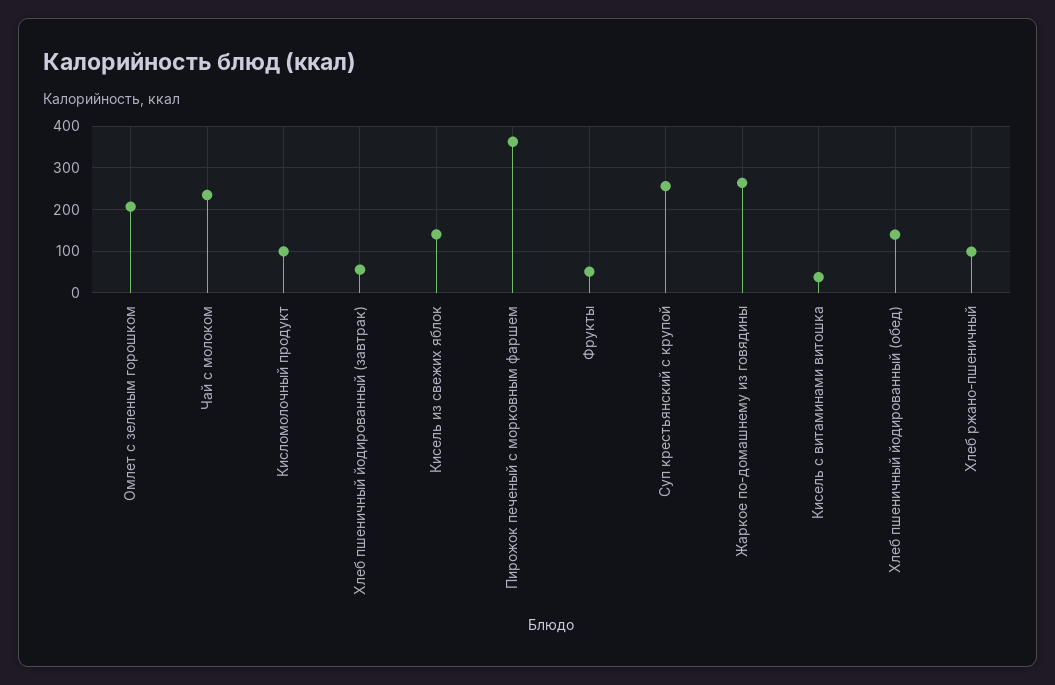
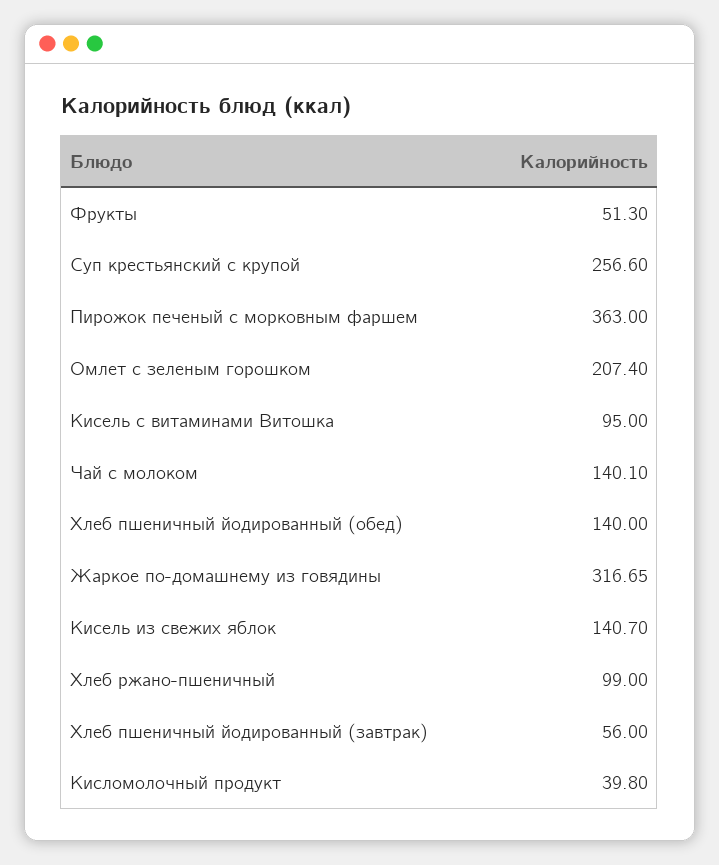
  {
    "Омлет с зеленым горошком": 207.4,
-   "Чай с молоком": 240,
+   "Чай с молоком": 140.1,
-   "Кисломолочный продукт": 100,
+   "Кисломолочный продукт": 39.8,
    "Хлеб пшеничный йодированный (завтрак)": 56,
    "Кисель из свежих яблок": 140.7,
    "Пирожок печеный с морковным фаршем": 363,
    "Фрукты": 51.3,
    "Суп крестьянский с крупой": 256.6,
-   "Жаркое по-домашнему из говядины": 260,
+   "Жаркое по-домашнему из говядины": 316.65,
-   "Кисель с витаминами витошка": 40,
+   "Кисель с витаминами витошка": 95,
    "Хлеб пшеничный йодированный (обед)": 140,
    "Хлеб ржано-пшеничный": 99
  }

